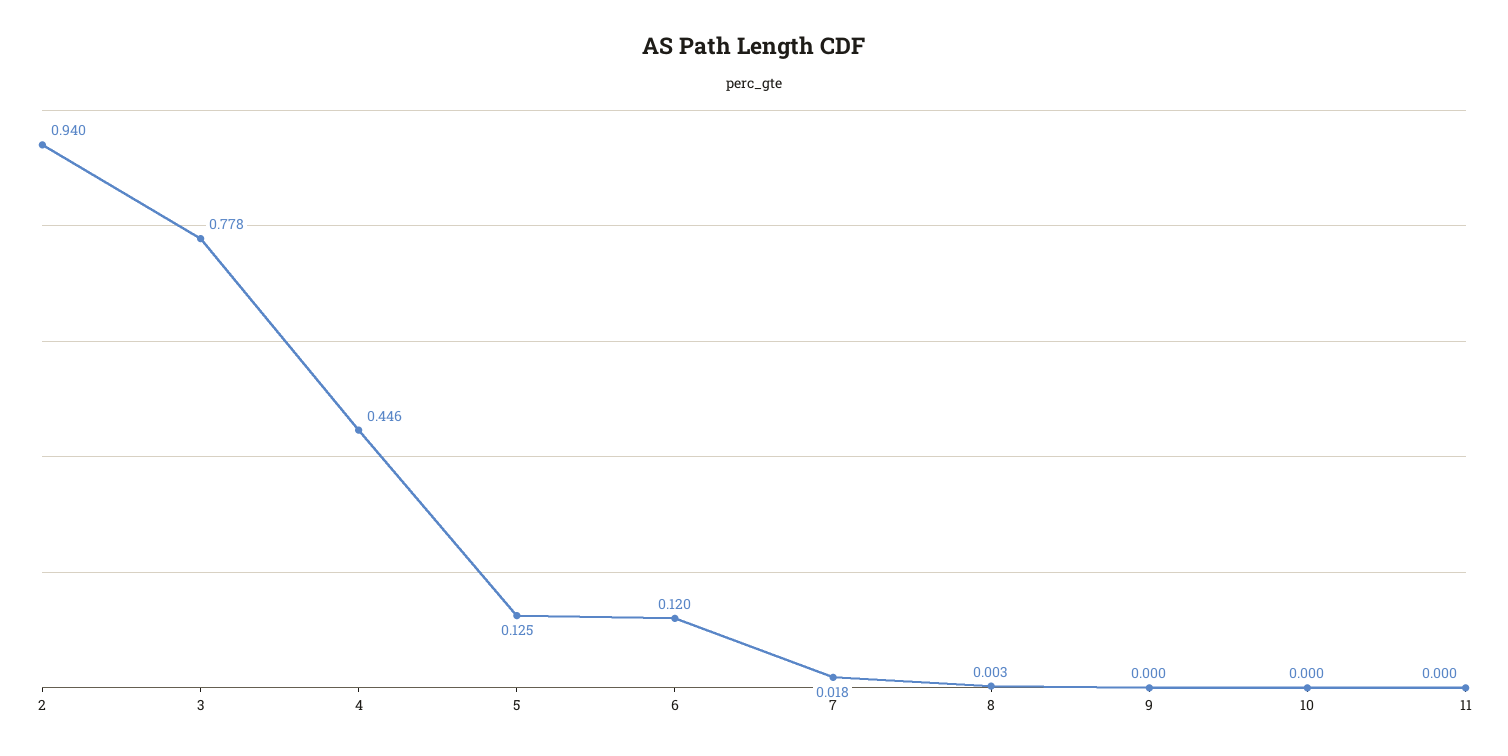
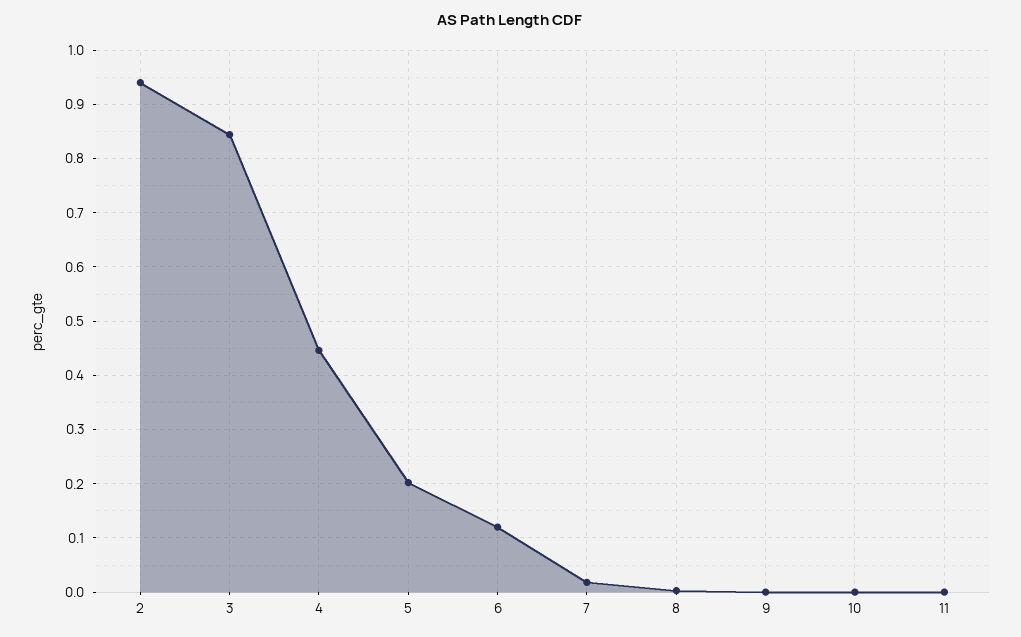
  {
    "2": 0.94,
-   "3": 0.778,
+   "3": 0.84,
    "4": 0.446,
-   "5": 0.125,
+   "5": 0.2,
    "6": 0.12,
    "7": 0.018,
    "8": 0.003,
    "9": 0,
    "10": 0,
    "11": 0
  }

